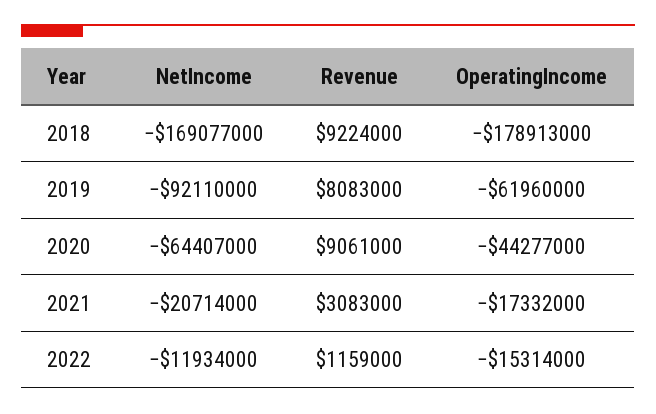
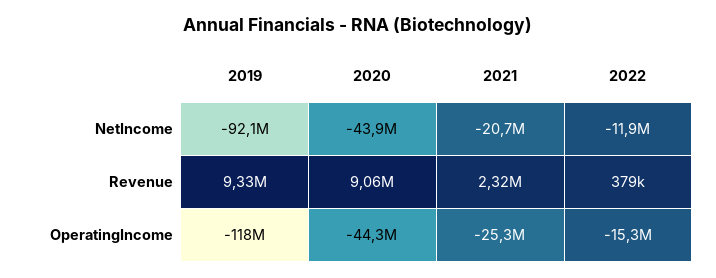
  {
    "NetIncome": {
-     "2018": -169077000,
      "2019": -92110000,
-     "2020": -64407000,
+     "2020": -43900000,
      "2021": -20714000,
      "2022": -11934000
    },
    "Revenue": {
-     "2018": 9224000,
-     "2019": 8083000,
+     "2019": 9330000,
      "2020": 9061000,
-     "2021": 3083000,
+     "2021": 2320000,
-     "2022": 1159000
+     "2022": 379000
    },
    "OperatingIncome": {
-     "2018": -178913000,
-     "2019": -61960000,
+     "2019": -118000000,
      "2020": -44277000,
-     "2021": -17332000,
+     "2021": -25300000,
      "2022": -15314000
    }
  }

